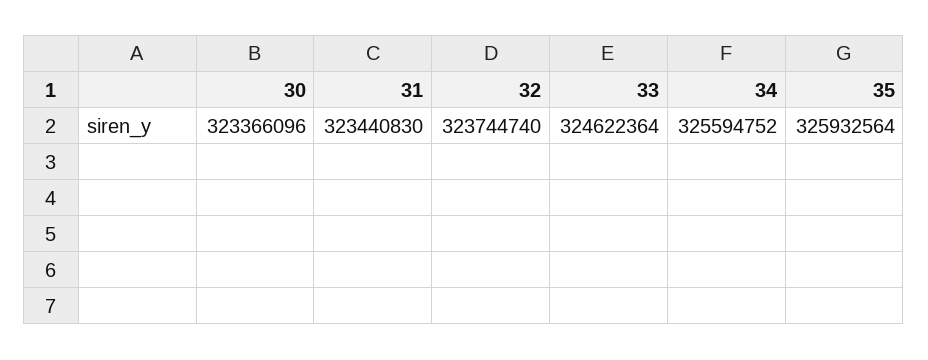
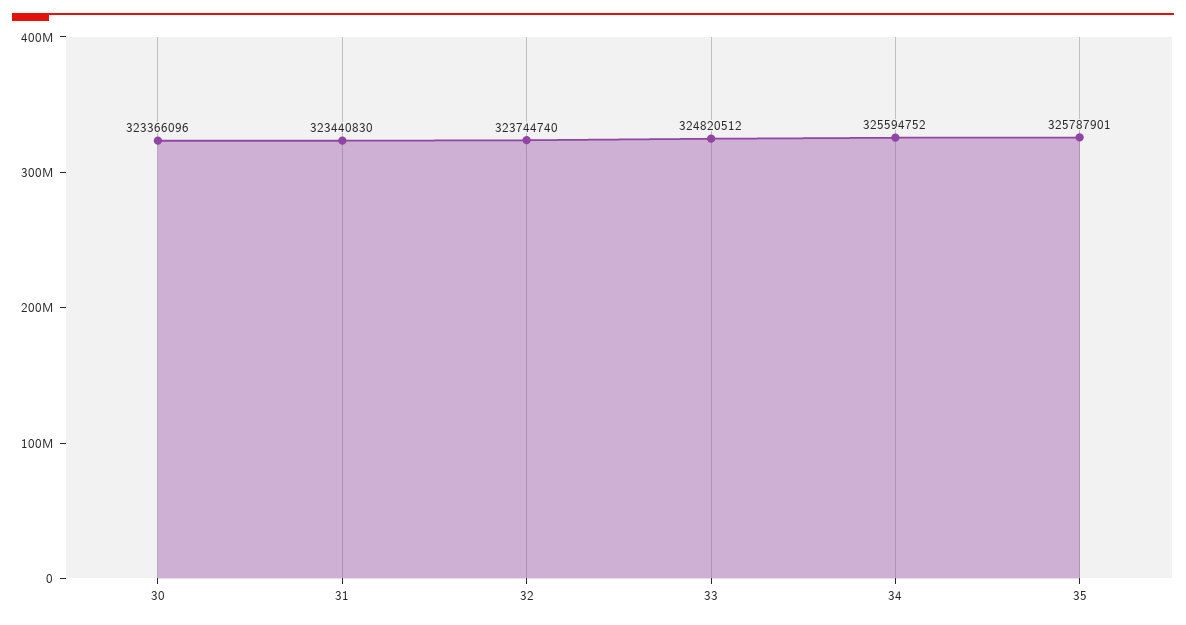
  {
    "30": 323366096,
    "31": 323440830,
    "32": 323744740,
-   "33": 324622364,
+   "33": 324820512,
    "34": 325594752,
-   "35": 325932564
+   "35": 325787901
  }

